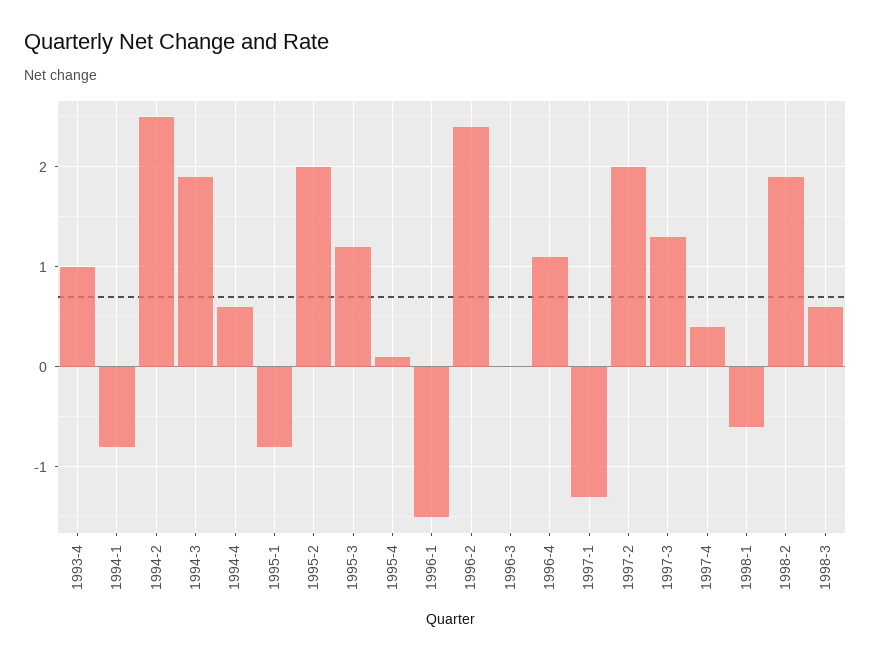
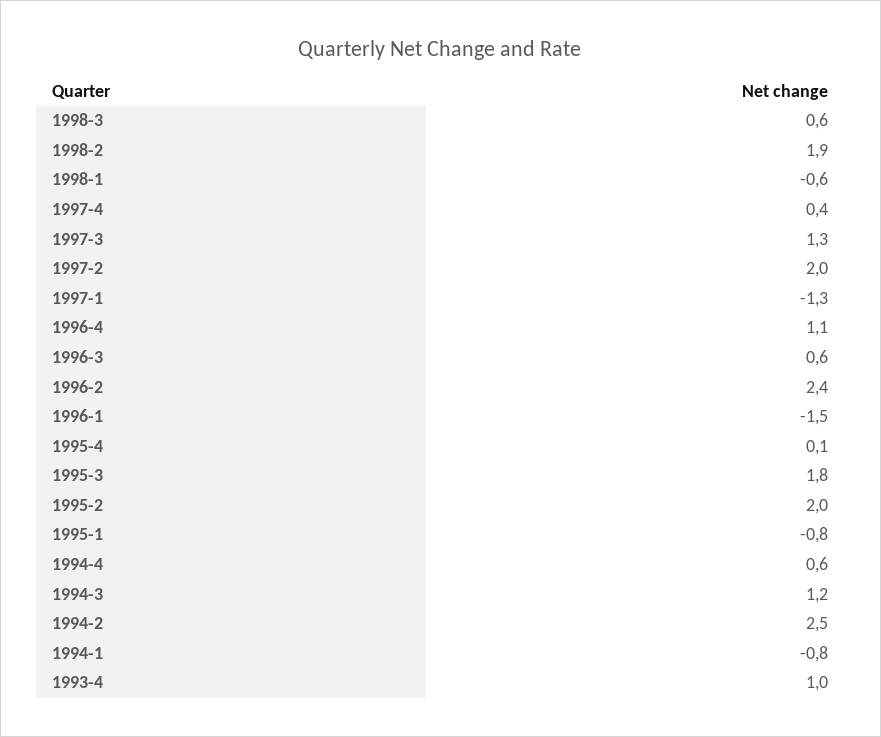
  {
    "1993-4": 1,
    "1994-1": -0.8,
    "1994-2": 2.5,
-   "1994-3": 1.9,
+   "1994-3": 1.2,
    "1994-4": 0.6,
    "1995-1": -0.8,
    "1995-2": 2,
-   "1995-3": 1.2,
+   "1995-3": 1.8,
    "1995-4": 0.1,
    "1996-1": -1.5,
    "1996-2": 2.4,
-   "1996-3": 0,
+   "1996-3": 0.6,
    "1996-4": 1.1,
    "1997-1": -1.3,
    "1997-2": 2,
    "1997-3": 1.3,
    "1997-4": 0.4,
    "1998-1": -0.6,
    "1998-2": 1.9,
    "1998-3": 0.6
  }

